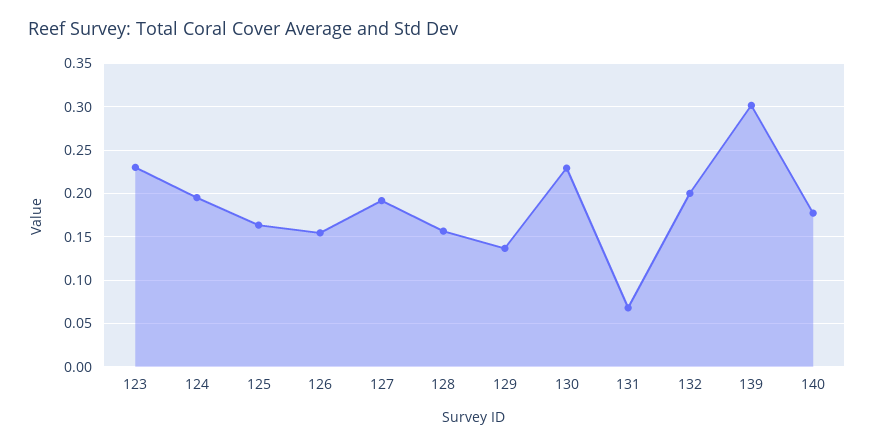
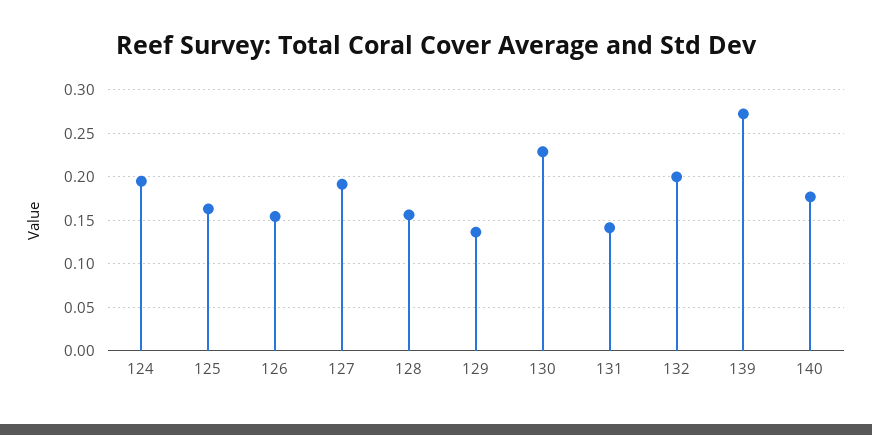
  {
-   "123": 0.23,
    "124": 0.2,
    "125": 0.16,
    "126": 0.15,
    "127": 0.19,
    "128": 0.16,
    "129": 0.14,
    "130": 0.23,
-   "131": 0.07,
+   "131": 0.14,
    "132": 0.2,
-   "139": 0.3,
+   "139": 0.27,
    "140": 0.18
  }

